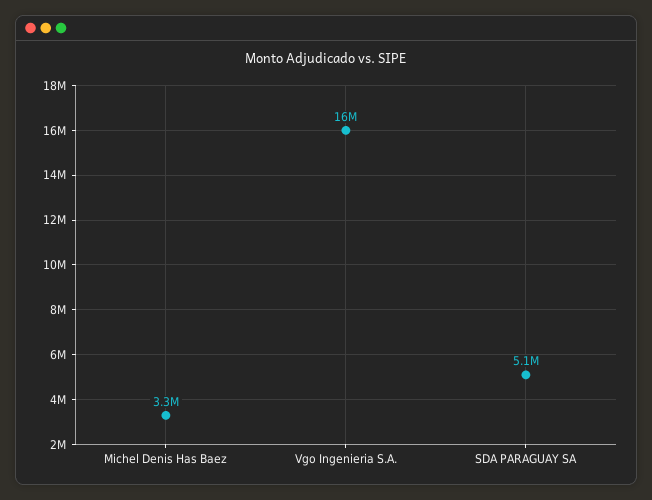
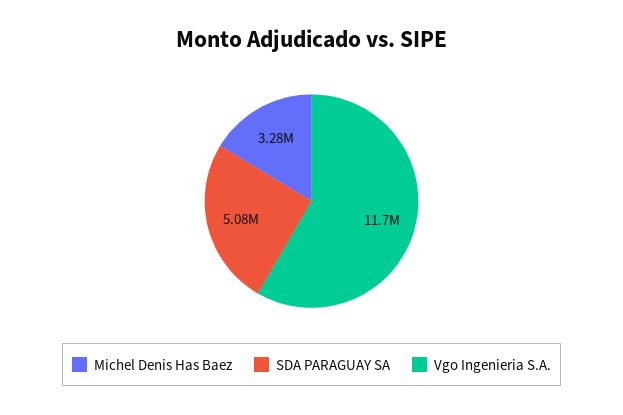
  {
    "Michel Denis Has Baez": 3280000,
-   "Vgo Ingenieria S.A.": 16000000,
+   "Vgo Ingenieria S.A.": 11700000,
    "SDA PARAGUAY SA": 5080000
  }

